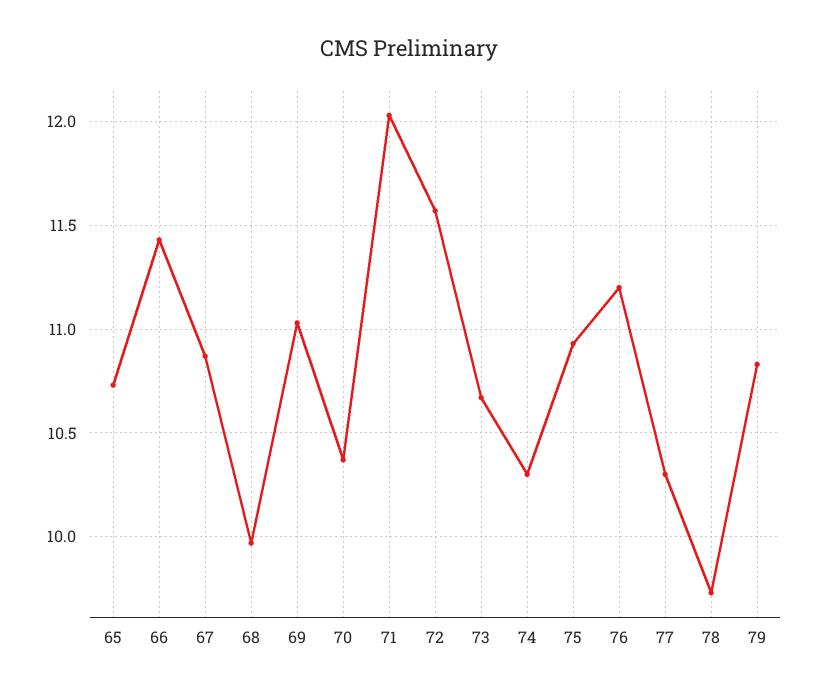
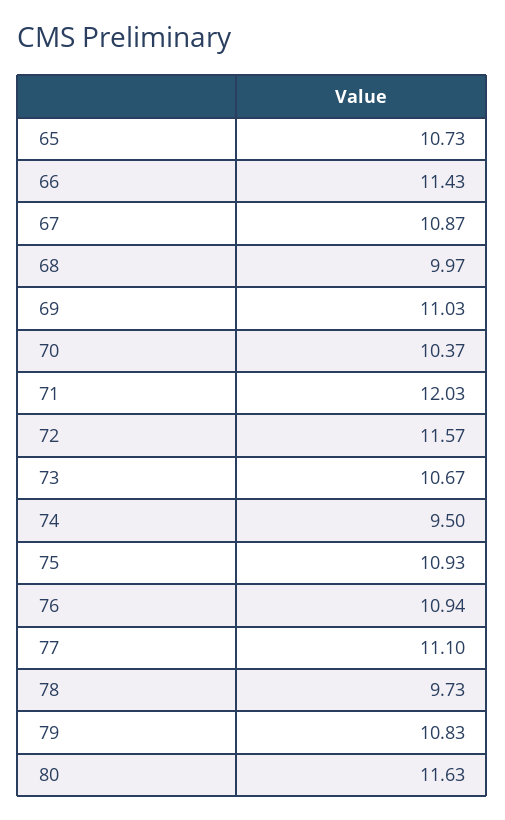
  {
    "65": 10.73,
    "66": 11.43,
    "67": 10.87,
    "68": 9.97,
    "69": 11.03,
    "70": 10.37,
    "71": 12.03,
    "72": 11.57,
    "73": 10.67,
-   "74": 10.3,
+   "74": 9.5,
    "75": 10.93,
-   "76": 11.2,
+   "76": 10.94,
-   "77": 10.3,
+   "77": 11.1,
    "78": 9.73,
-   "79": 10.83
+   "79": 10.83,
+   "80": 11.63
  }

